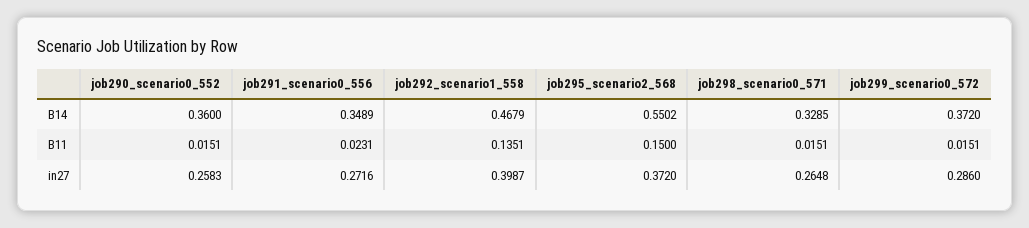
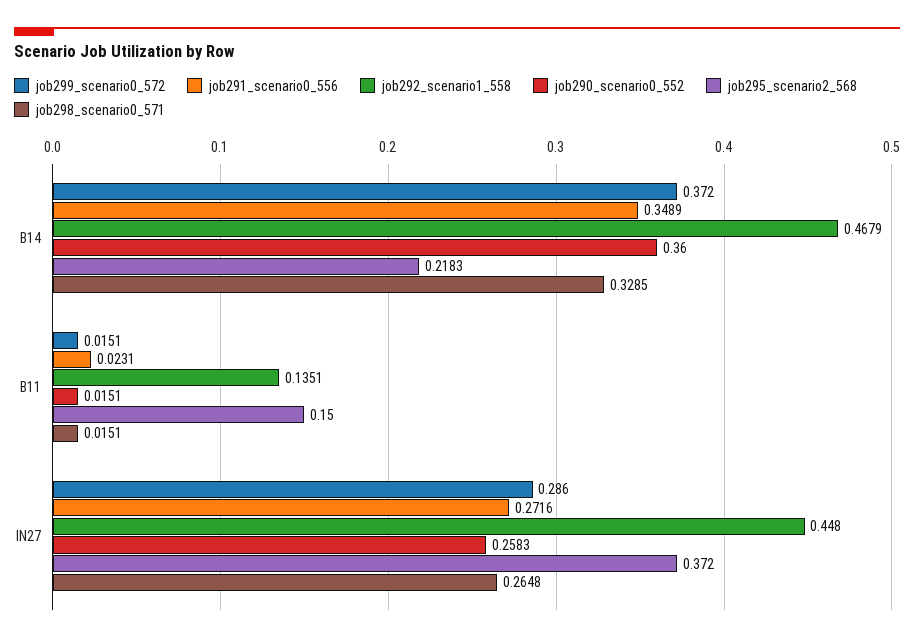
  {
    "job290_scenario0_552": {
      "B14": 0.36,
      "B11": 0.0151,
      "in27": 0.2583
    },
    "job291_scenario0_556": {
      "B14": 0.3489,
      "B11": 0.0231,
      "in27": 0.2716
    },
    "job292_scenario1_558": {
      "B14": 0.4679,
      "B11": 0.1351,
-     "in27": 0.3987
+     "in27": 0.448
    },
    "job295_scenario2_568": {
-     "B14": 0.5502,
+     "B14": 0.2183,
      "B11": 0.15,
      "in27": 0.372
    },
    "job298_scenario0_571": {
      "B14": 0.3285,
      "B11": 0.0151,
      "in27": 0.2648
    },
    "job299_scenario0_572": {
      "B14": 0.372,
      "B11": 0.0151,
      "in27": 0.286
    }
  }

